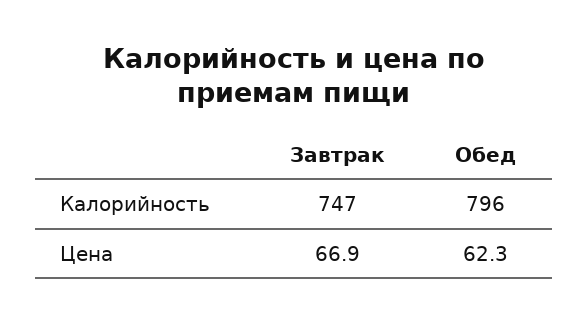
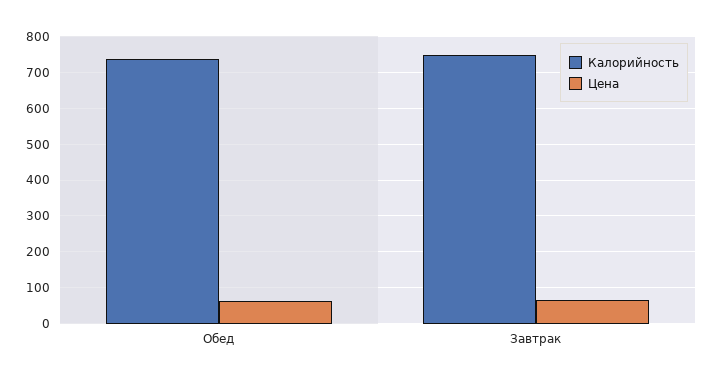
  {
    "Калорийность": {
      "Завтрак": 747,
-     "Обед": 796
+     "Обед": 740
    },
    "Цена": {
      "Завтрак": 66.9,
      "Обед": 62.3
    }
  }

